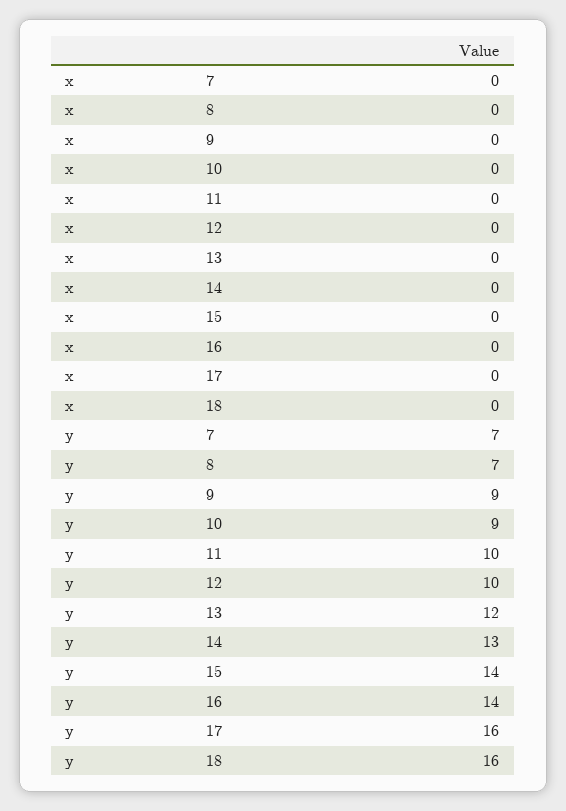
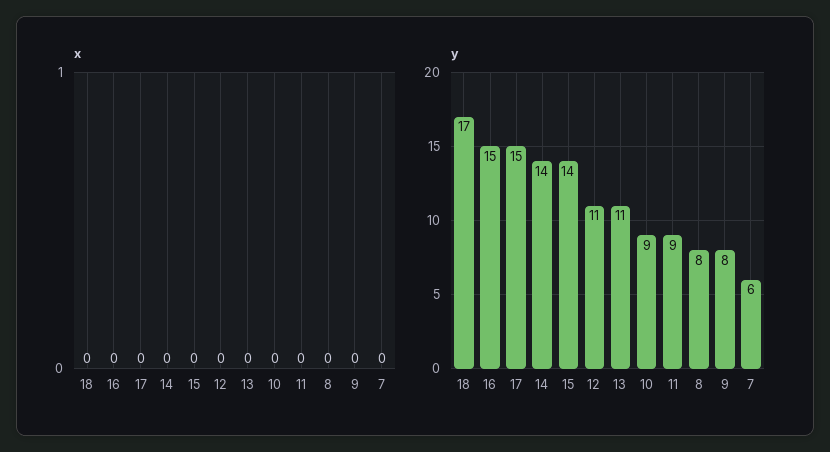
  {
    "x": {
      "7": 0,
      "8": 0,
      "9": 0,
      "10": 0,
      "11": 0,
      "12": 0,
      "13": 0,
      "14": 0,
      "15": 0,
      "16": 0,
      "17": 0,
      "18": 0
    },
    "y": {
-     "7": 7,
+     "7": 6,
-     "8": 7,
+     "8": 8,
-     "9": 9,
+     "9": 8,
      "10": 9,
-     "11": 10,
+     "11": 9,
-     "12": 10,
+     "12": 11,
-     "13": 12,
+     "13": 11,
-     "14": 13,
+     "14": 14,
      "15": 14,
-     "16": 14,
+     "16": 15,
-     "17": 16,
+     "17": 15,
-     "18": 16
+     "18": 17
    }
  }

